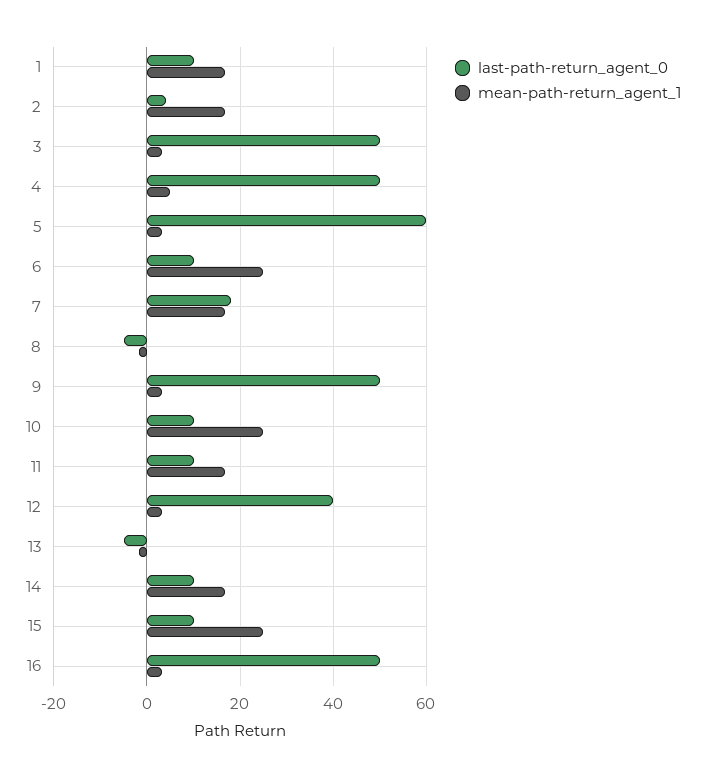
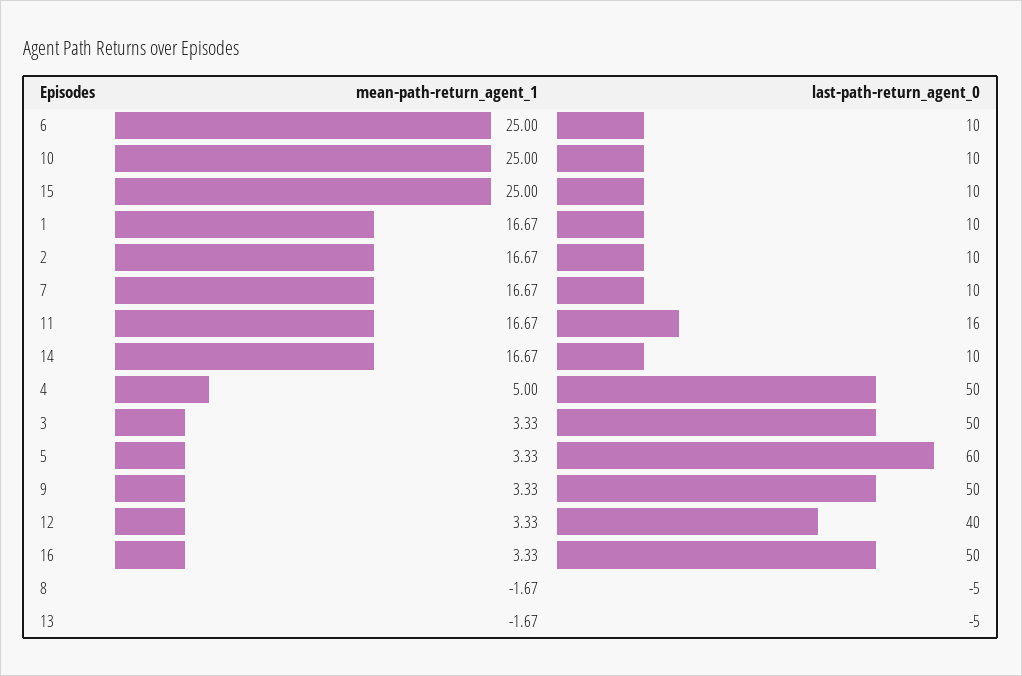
  {
    "last-path-return_agent_0": {
      "1": 10,
-     "2": 4,
+     "2": 10,
      "3": 50,
      "4": 50,
      "5": 60,
      "6": 10,
-     "7": 18,
+     "7": 10,
      "8": -5,
      "9": 50,
      "10": 10,
-     "11": 10,
+     "11": 16,
      "12": 40,
      "13": -5,
      "14": 10,
      "15": 10,
      "16": 50
    },
    "mean-path-return_agent_1": {
      "1": 16.67,
      "2": 16.67,
      "3": 3.33,
      "4": 5,
      "5": 3.33,
      "6": 25,
      "7": 16.67,
      "8": -1.67,
      "9": 3.33,
      "10": 25,
      "11": 16.67,
      "12": 3.33,
      "13": -1.67,
      "14": 16.67,
      "15": 25,
      "16": 3.33
    }
  }

